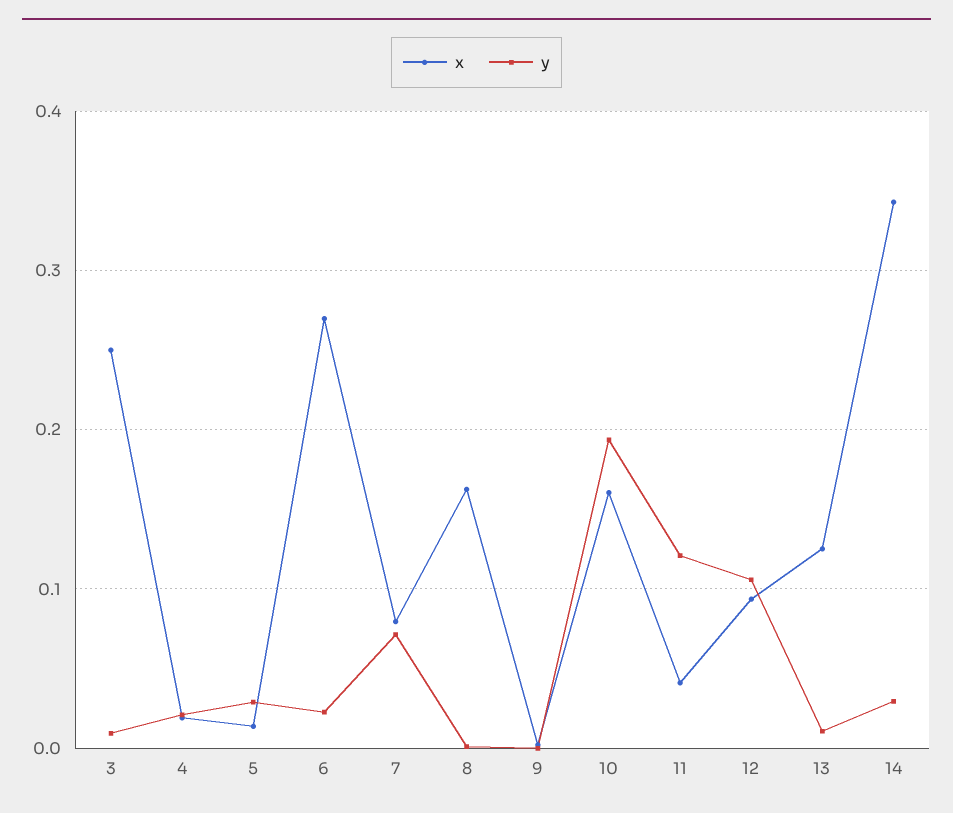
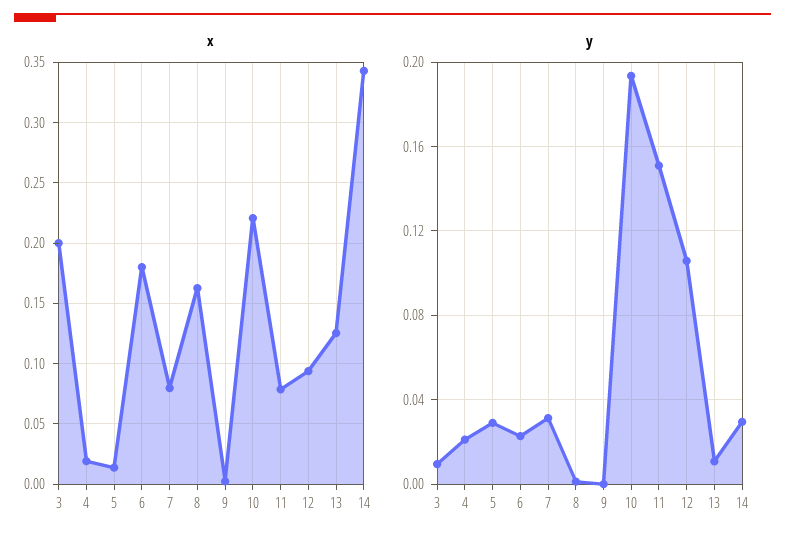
  {
    "x": {
-     "3": 0.25,
+     "3": 0.2,
      "4": 0.02,
      "5": 0.015,
-     "6": 0.27,
+     "6": 0.18,
      "7": 0.08,
      "8": 0.165,
      "9": 0,
-     "10": 0.16,
+     "10": 0.22,
-     "11": 0.04,
+     "11": 0.08,
      "12": 0.095,
      "13": 0.125,
      "14": 0.345
    },
    "y": {
      "3": 0.01,
      "4": 0.02,
      "5": 0.03,
      "6": 0.025,
-     "7": 0.07,
+     "7": 0.03,
      "8": 0,
      "9": 0,
      "10": 0.195,
-     "11": 0.12,
+     "11": 0.15,
      "12": 0.105,
      "13": 0.01,
      "14": 0.03
    }
  }

